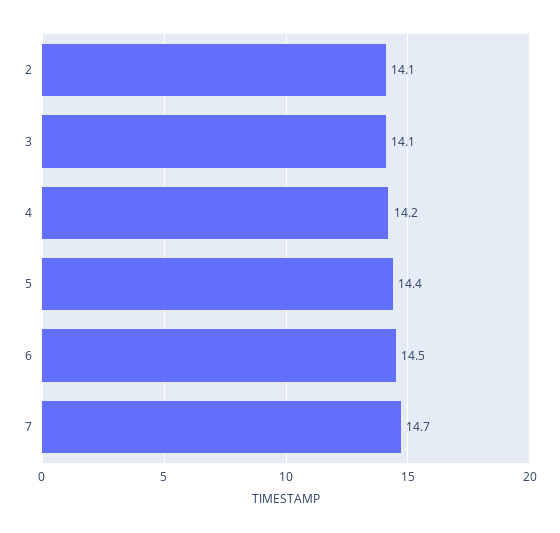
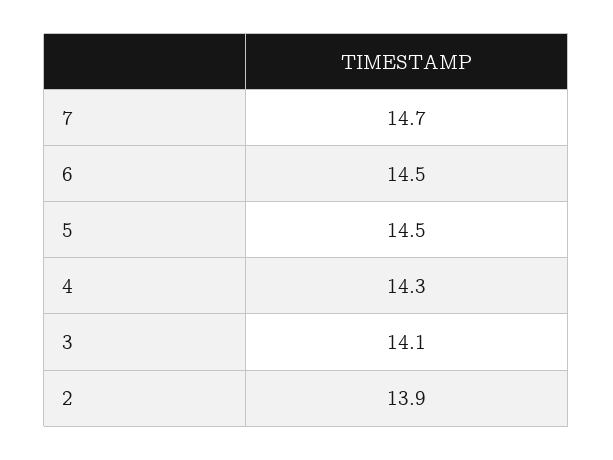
  {
-   "2": 14.1,
+   "2": 13.9,
    "3": 14.1,
-   "4": 14.2,
+   "4": 14.3,
-   "5": 14.4,
+   "5": 14.5,
    "6": 14.5,
    "7": 14.7
  }

